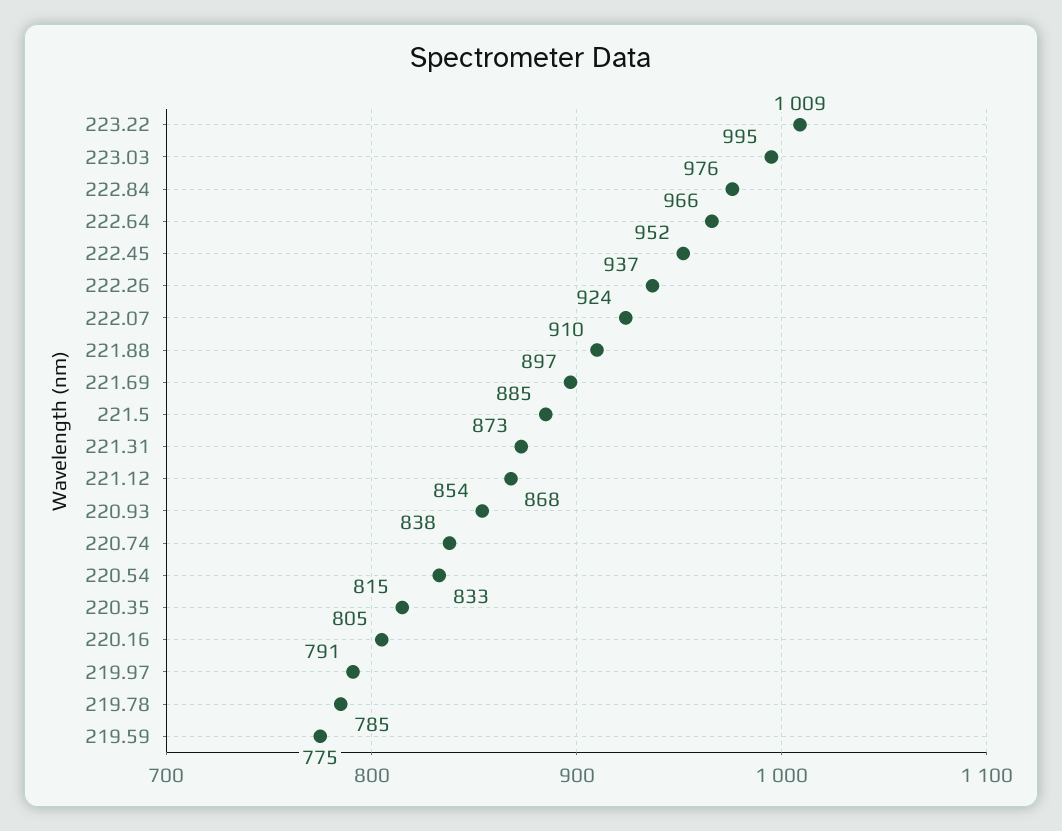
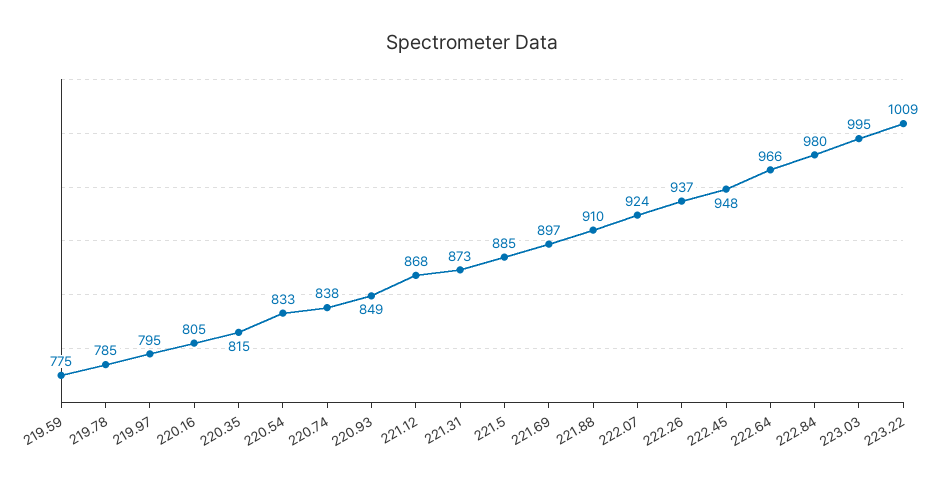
  {
    "223.22": 1009,
    "223.03": 995,
-   "222.84": 976,
+   "222.84": 980,
    "222.64": 966,
-   "222.45": 952,
+   "222.45": 948,
    "222.26": 937,
    "222.07": 924,
    "221.88": 910,
    "221.69": 897,
    "221.5": 885,
    "221.31": 873,
    "221.12": 868,
-   "220.93": 854,
+   "220.93": 849,
    "220.74": 838,
    "220.54": 833,
    "220.35": 815,
    "220.16": 805,
-   "219.97": 791,
+   "219.97": 795,
    "219.78": 785,
    "219.59": 775
  }

